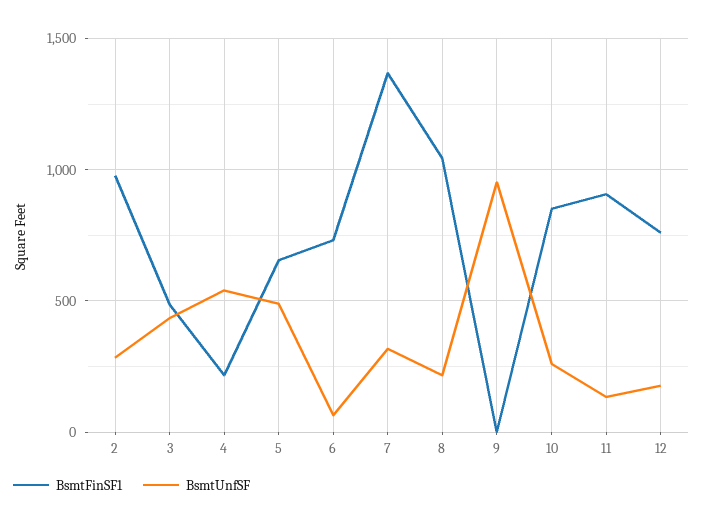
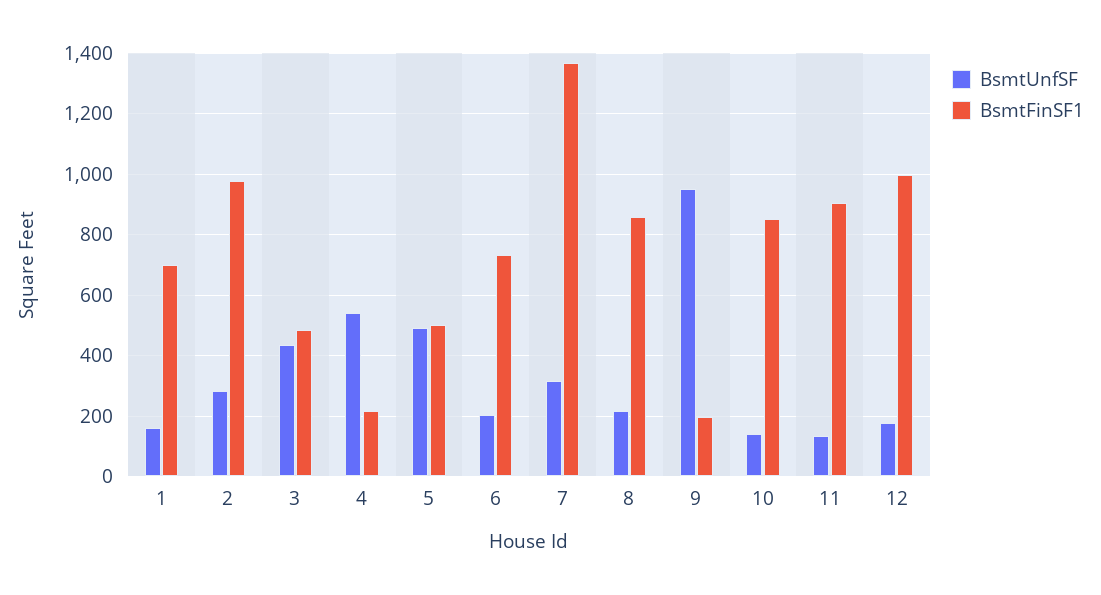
  {
    "BsmtFinSF1": {
      "2": 980,
      "3": 480,
      "4": 220,
-     "5": 650,
+     "5": 500,
      "6": 740,
      "7": 1360,
-     "8": 1050,
+     "8": 860,
-     "9": 0,
+     "9": 200,
      "10": 860,
      "11": 900,
-     "12": 750
+     "12": 1000,
+     "1": 700
    },
    "BsmtUnfSF": {
      "2": 280,
      "3": 440,
      "4": 540,
      "5": 500,
-     "6": 50,
+     "6": 200,
      "7": 320,
      "8": 220,
      "9": 960,
-     "10": 250,
+     "10": 140,
      "11": 140,
-     "12": 180
+     "12": 180,
+     "1": 160
    }
  }

